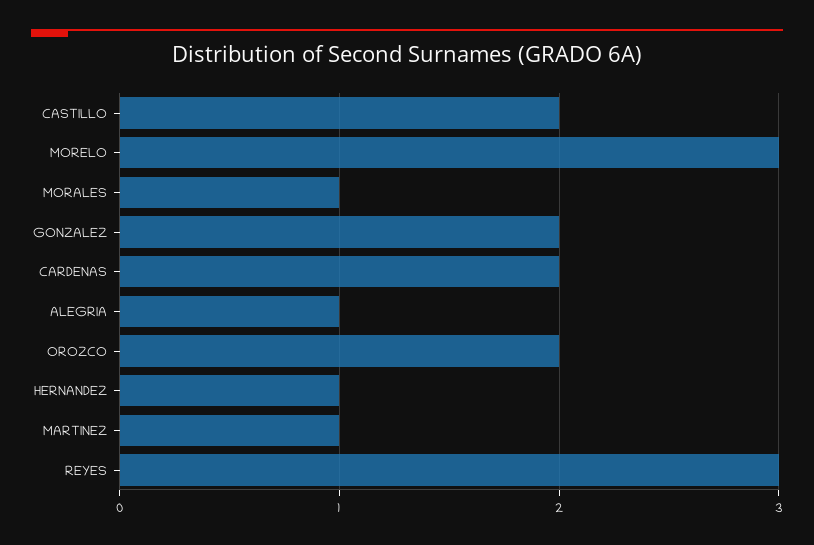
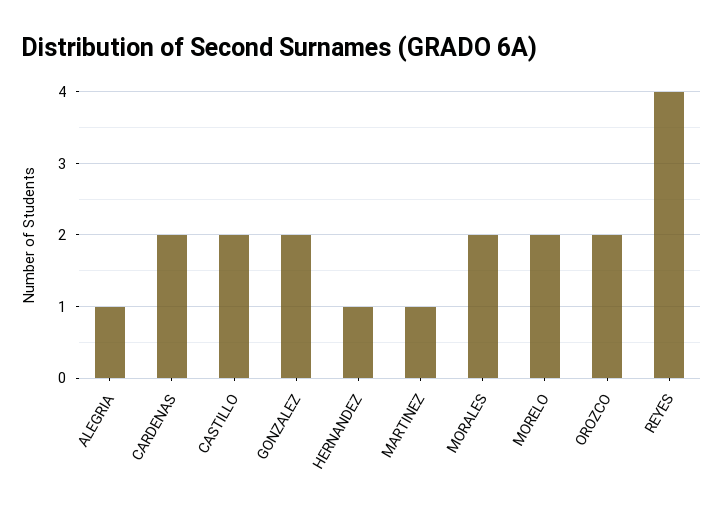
  {
    "CASTILLO": 2,
-   "MORELO": 3,
+   "MORELO": 2,
-   "MORALES": 1,
+   "MORALES": 2,
    "GONZALEZ": 2,
    "CARDENAS": 2,
    "ALEGRIA": 1,
    "OROZCO": 2,
    "HERNANDEZ": 1,
    "MARTINEZ": 1,
-   "REYES": 3
+   "REYES": 4
  }

